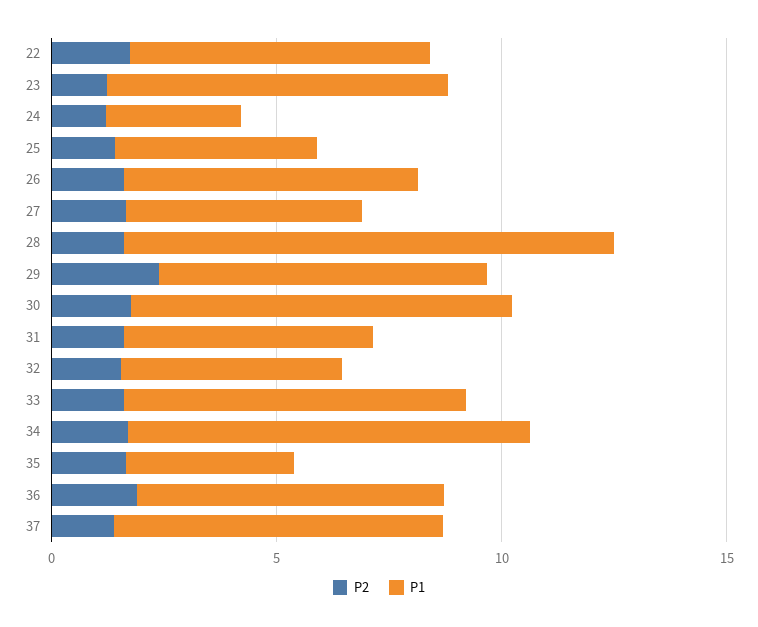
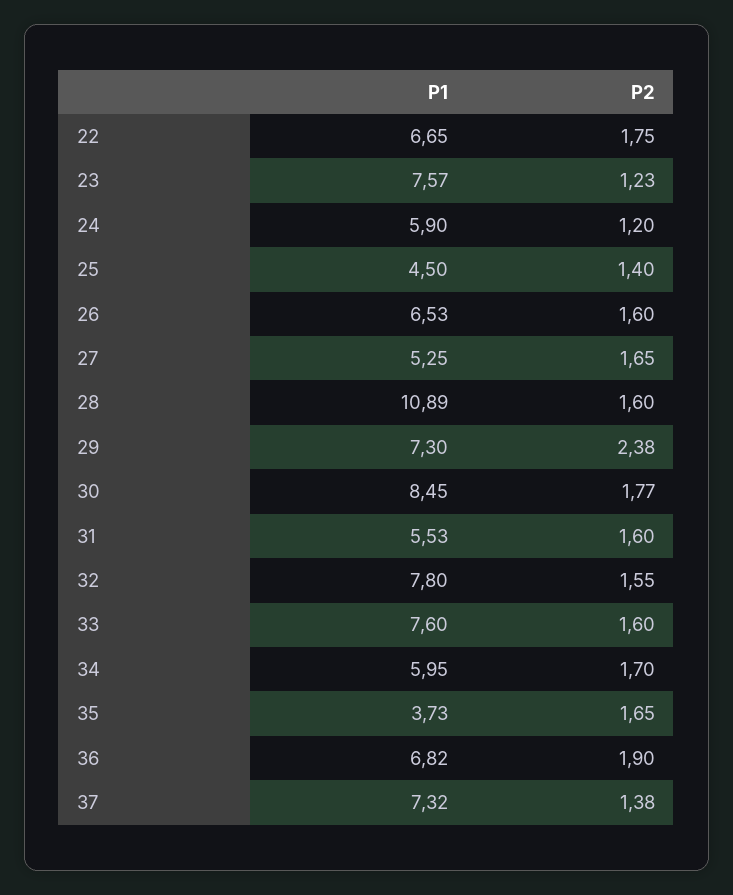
  {
    "P2": {
      "22": 1.75,
      "23": 1.23,
      "24": 1.2,
      "25": 1.4,
      "26": 1.6,
      "27": 1.65,
      "28": 1.6,
      "29": 2.38,
      "30": 1.77,
      "31": 1.6,
      "32": 1.55,
      "33": 1.6,
      "34": 1.7,
      "35": 1.65,
      "36": 1.9,
      "37": 1.38
    },
    "P1": {
      "22": 6.65,
      "23": 7.57,
-     "24": 3,
+     "24": 5.9,
      "25": 4.5,
      "26": 6.53,
      "27": 5.25,
      "28": 10.89,
      "29": 7.3,
      "30": 8.45,
      "31": 5.53,
-     "32": 5,
+     "32": 7.8,
      "33": 7.6,
-     "34": 9,
+     "34": 5.95,
      "35": 3.73,
      "36": 6.82,
      "37": 7.32
    }
  }

